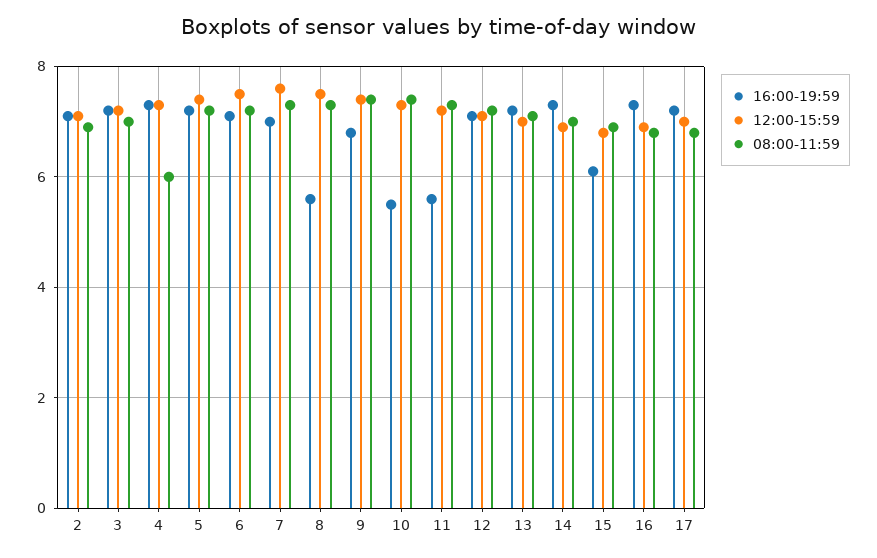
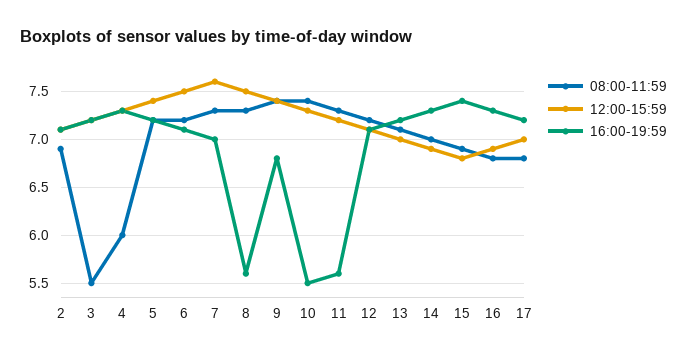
  {
    "16:00-19:59": {
      "2": 7.1,
      "3": 7.2,
      "4": 7.3,
      "5": 7.2,
      "6": 7.1,
      "7": 7,
      "8": 5.6,
      "9": 6.8,
      "10": 5.5,
      "11": 5.6,
      "12": 7.1,
      "13": 7.2,
      "14": 7.3,
-     "15": 6,
+     "15": 7.4,
      "16": 7.3,
      "17": 7.2
    },
    "12:00-15:59": {
      "2": 7.1,
      "3": 7.2,
      "4": 7.3,
      "5": 7.4,
      "6": 7.5,
      "7": 7.6,
      "8": 7.5,
      "9": 7.4,
      "10": 7.3,
      "11": 7.2,
      "12": 7.1,
      "13": 7,
      "14": 6.9,
      "15": 6.8,
      "16": 6.9,
      "17": 7
    },
    "08:00-11:59": {
      "2": 6.9,
-     "3": 7,
+     "3": 5.5,
      "4": 6,
      "5": 7.2,
      "6": 7.2,
      "7": 7.3,
      "8": 7.3,
      "9": 7.4,
      "10": 7.4,
      "11": 7.3,
      "12": 7.2,
      "13": 7.1,
      "14": 7,
      "15": 6.9,
      "16": 6.8,
      "17": 6.8
    }
  }

